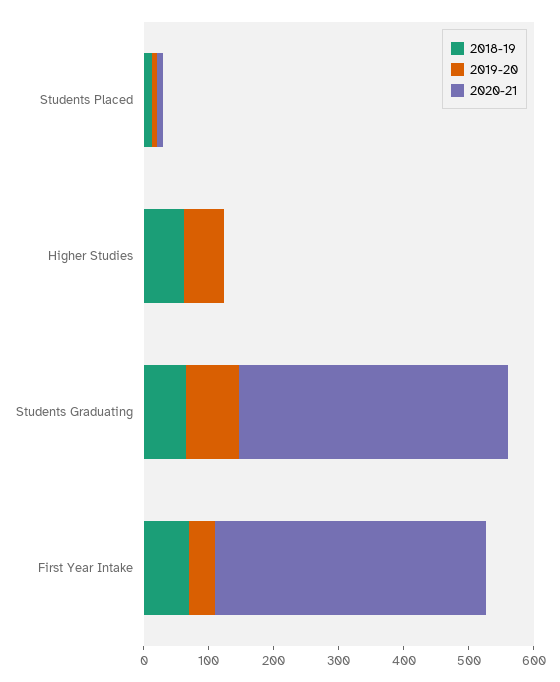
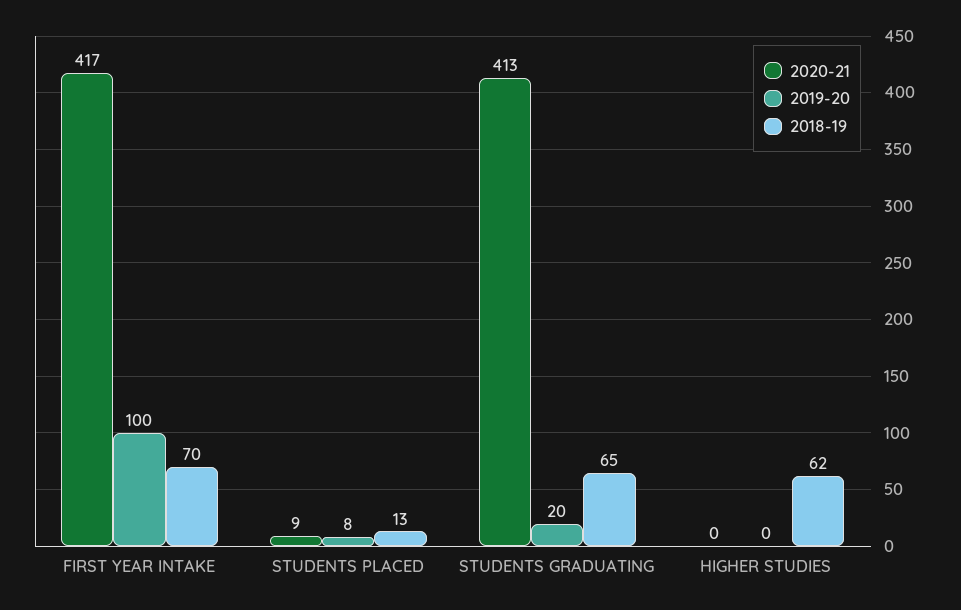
  {
    "2018-19": {
      "Students Placed": 13,
      "Higher Studies": 62,
      "Students Graduating": 65,
      "First Year Intake": 70
    },
    "2019-20": {
      "Students Placed": 8,
-     "Higher Studies": 60,
+     "Higher Studies": 0,
-     "Students Graduating": 80,
+     "Students Graduating": 20,
-     "First Year Intake": 40
+     "First Year Intake": 100
    },
    "2020-21": {
      "Students Placed": 9,
      "Higher Studies": 0,
      "Students Graduating": 413,
      "First Year Intake": 417
    }
  }

